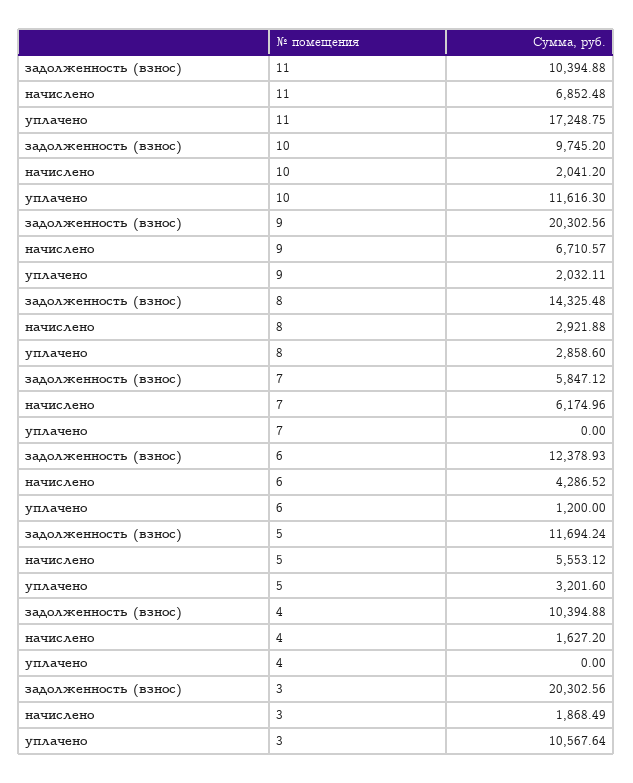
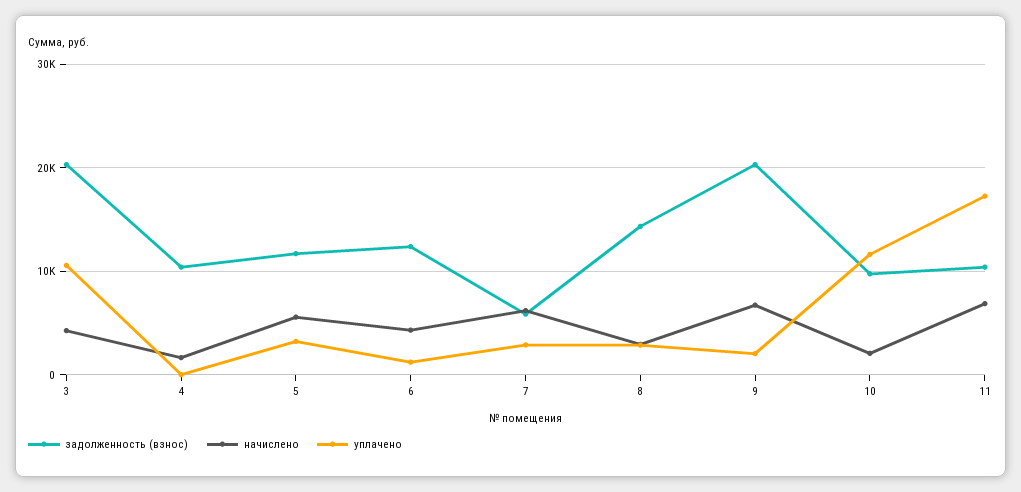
  {
    "задолженность (взнос)": {
      "11": 10394.88,
      "10": 9745.2,
      "9": 20302.56,
      "8": 14325.48,
      "7": 5847.12,
      "6": 12378.93,
      "5": 11694.24,
      "4": 10394.88,
      "3": 20302.56
    },
    "начислено": {
      "11": 6852.48,
      "10": 2041.2,
      "9": 6710.57,
      "8": 2921.88,
      "7": 6174.96,
      "6": 4286.52,
      "5": 5553.12,
      "4": 1627.2,
-     "3": 1868.49
+     "3": 4000
    },
    "уплачено": {
      "11": 17248.75,
      "10": 11616.3,
      "9": 2032.11,
      "8": 2858.6,
-     "7": 0,
+     "7": 3000,
      "6": 1200,
      "5": 3201.6,
      "4": 0,
      "3": 10567.64
    }
  }

